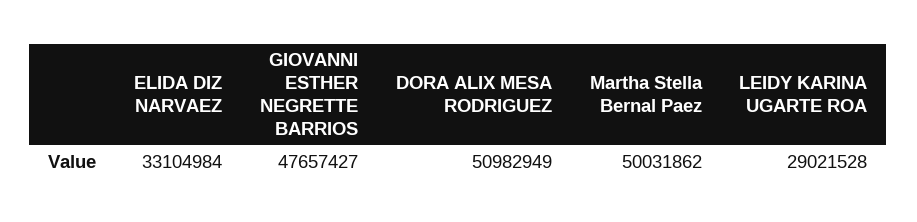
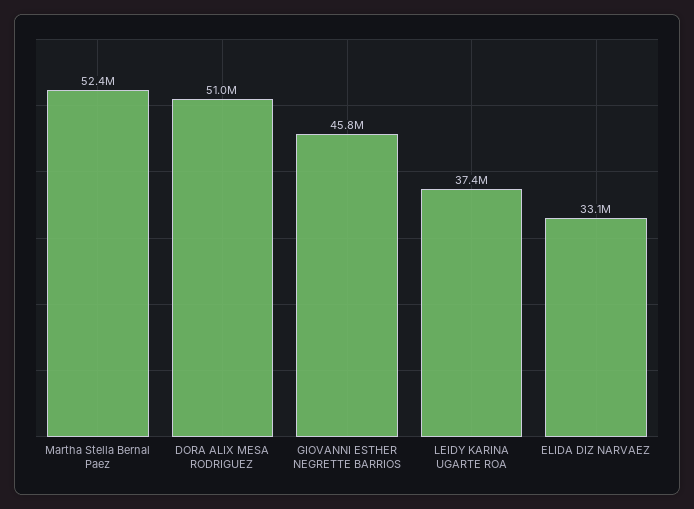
  {
    "ELIDA DIZ NARVAEZ": 33104984,
-   "GIOVANNI ESTHER NEGRETTE BARRIOS": 47657427,
+   "GIOVANNI ESTHER NEGRETTE BARRIOS": 45800000,
    "DORA ALIX MESA RODRIGUEZ": 50982949,
-   "Martha Stella Bernal Paez": 50031862,
+   "Martha Stella Bernal Paez": 52400000,
-   "LEIDY KARINA UGARTE ROA": 29021528
+   "LEIDY KARINA UGARTE ROA": 37400000
  }

